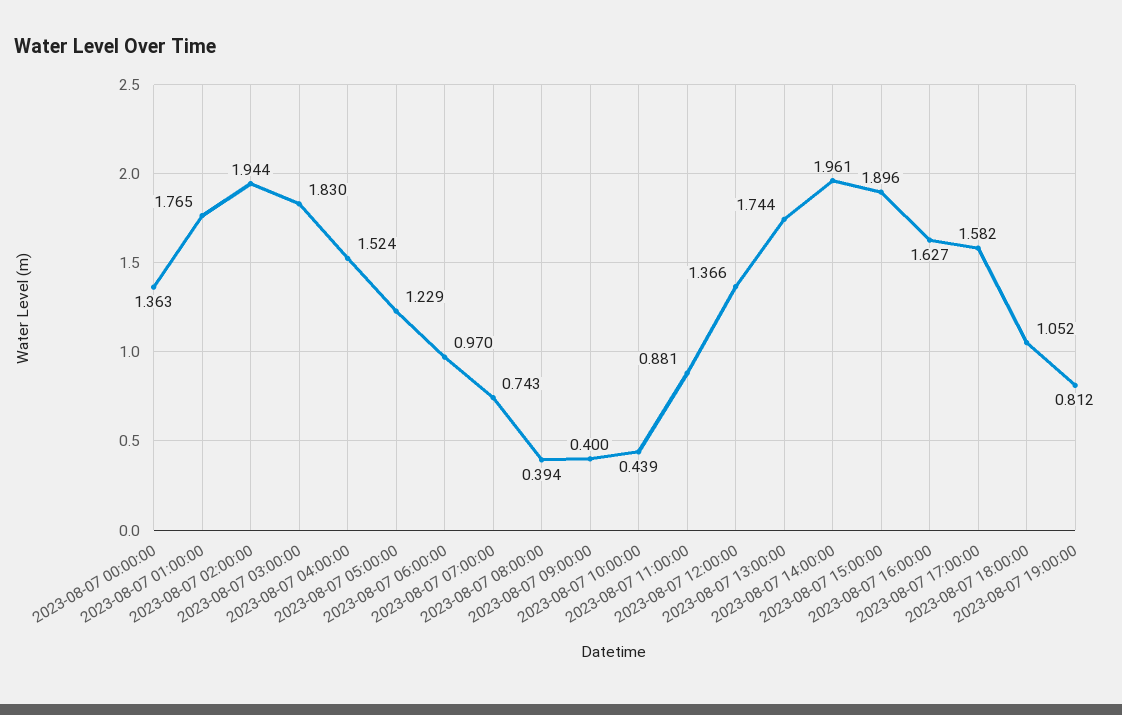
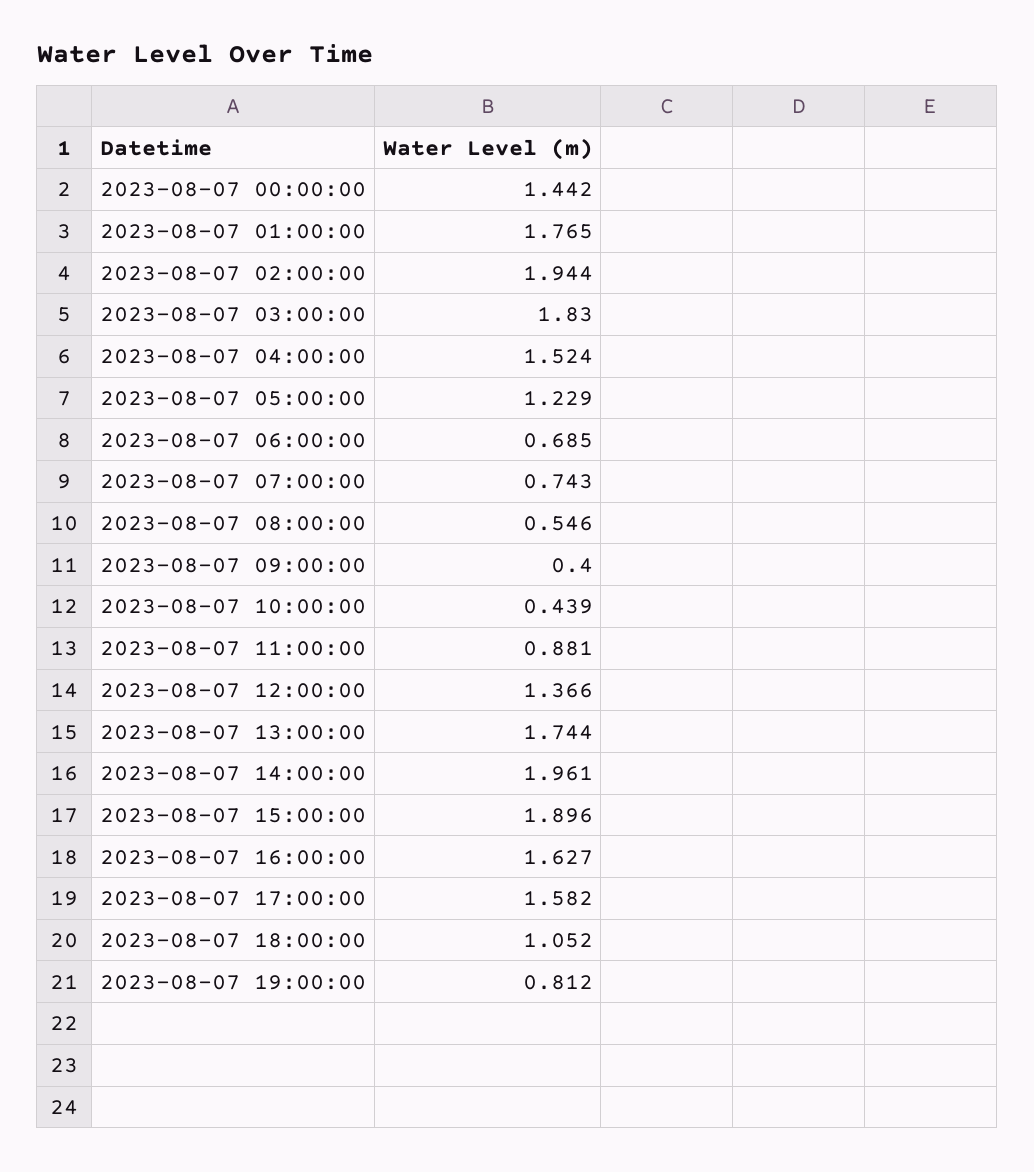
  {
-   "2023-08-07 00:00:00": 1.363,
+   "2023-08-07 00:00:00": 1.442,
    "2023-08-07 01:00:00": 1.765,
    "2023-08-07 02:00:00": 1.944,
    "2023-08-07 03:00:00": 1.83,
    "2023-08-07 04:00:00": 1.524,
    "2023-08-07 05:00:00": 1.229,
-   "2023-08-07 06:00:00": 0.97,
+   "2023-08-07 06:00:00": 0.685,
    "2023-08-07 07:00:00": 0.743,
-   "2023-08-07 08:00:00": 0.394,
+   "2023-08-07 08:00:00": 0.546,
    "2023-08-07 09:00:00": 0.4,
    "2023-08-07 10:00:00": 0.439,
    "2023-08-07 11:00:00": 0.881,
    "2023-08-07 12:00:00": 1.366,
    "2023-08-07 13:00:00": 1.744,
    "2023-08-07 14:00:00": 1.961,
    "2023-08-07 15:00:00": 1.896,
    "2023-08-07 16:00:00": 1.627,
    "2023-08-07 17:00:00": 1.582,
    "2023-08-07 18:00:00": 1.052,
    "2023-08-07 19:00:00": 0.812
  }

